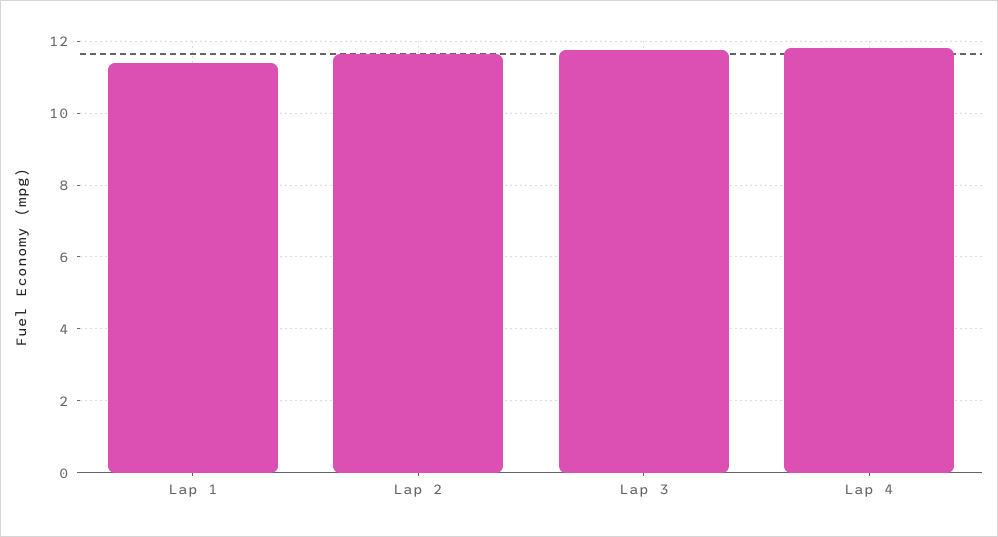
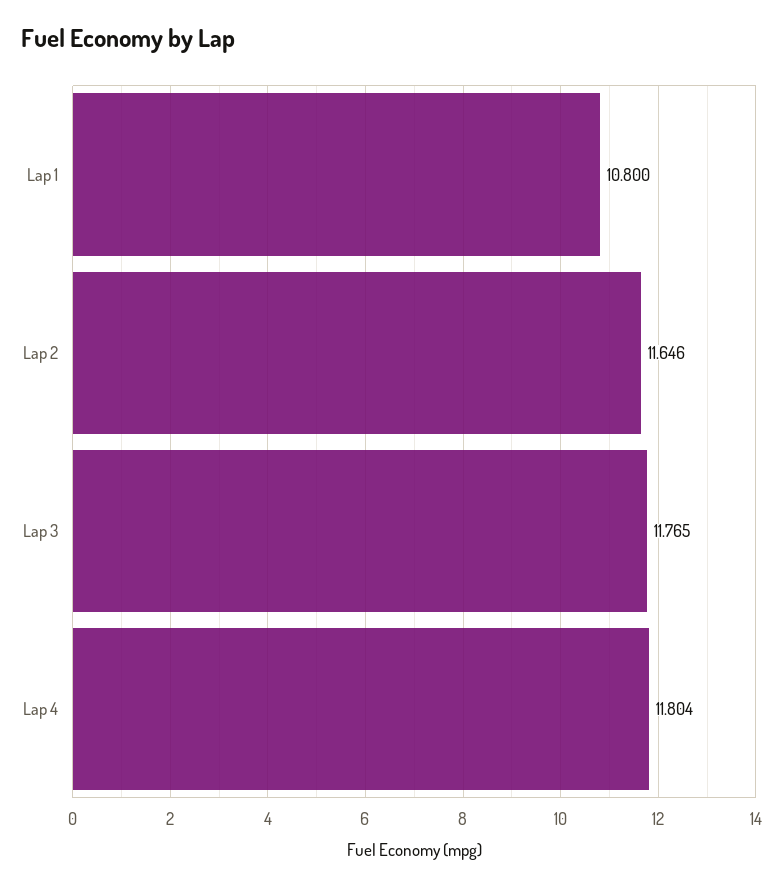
  {
-   "Lap 1": 11.4,
+   "Lap 1": 10.8,
    "Lap 2": 11.646,
    "Lap 3": 11.765,
    "Lap 4": 11.804
  }

